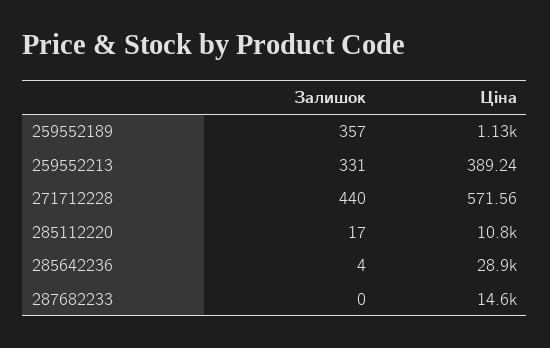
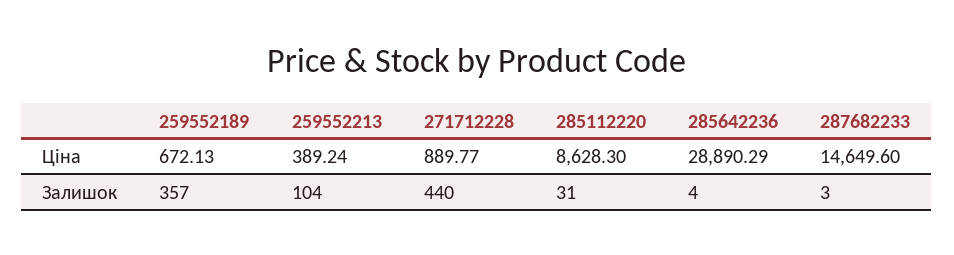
  {
    "Залишок": {
      "259552189": 357,
-     "259552213": 331,
+     "259552213": 104,
      "271712228": 440,
-     "285112220": 17,
+     "285112220": 31,
      "285642236": 4,
-     "287682233": 0
+     "287682233": 3
    },
    "Ціна": {
-     "259552189": 1130,
+     "259552189": 672.13,
      "259552213": 389.24,
-     "271712228": 571.56,
+     "271712228": 889.77,
-     "285112220": 10800,
+     "285112220": 8628.3,
      "285642236": 28890.29,
      "287682233": 14649.6
    }
  }

